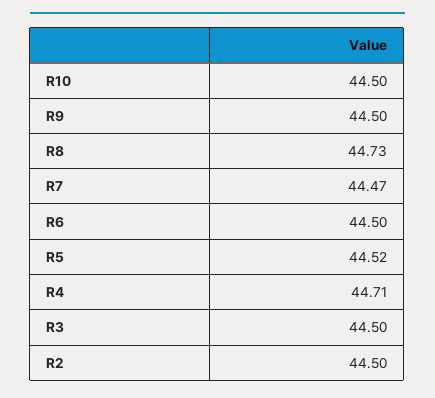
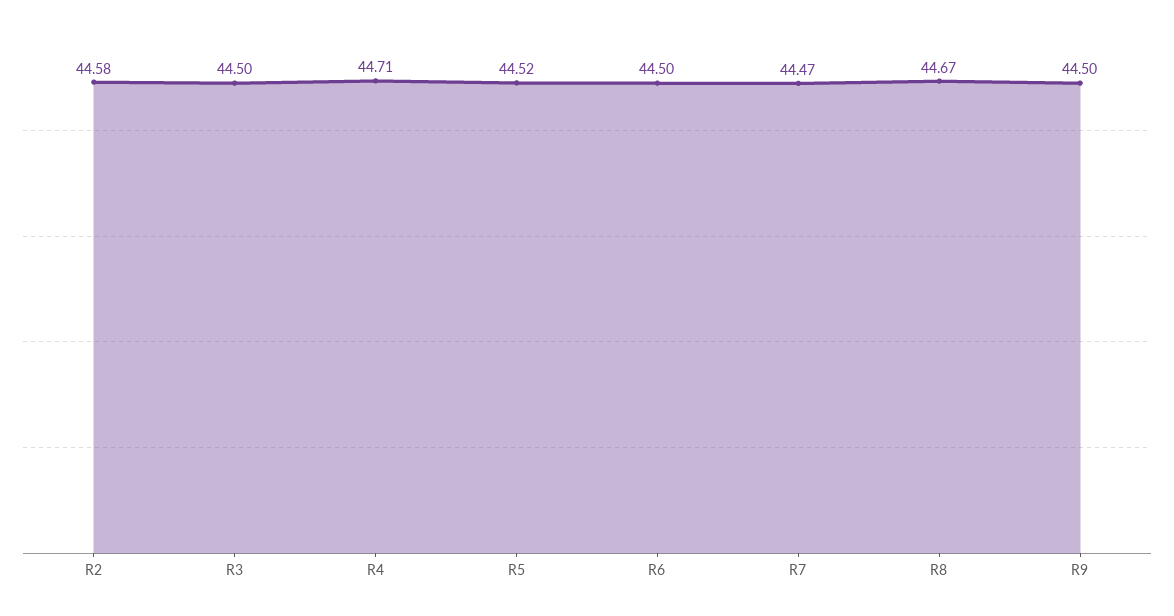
  {
-   "R10": 44.5,
    "R9": 44.5,
-   "R8": 44.73,
+   "R8": 44.67,
    "R7": 44.47,
    "R6": 44.5,
    "R5": 44.52,
    "R4": 44.71,
    "R3": 44.5,
-   "R2": 44.5
+   "R2": 44.58
  }

